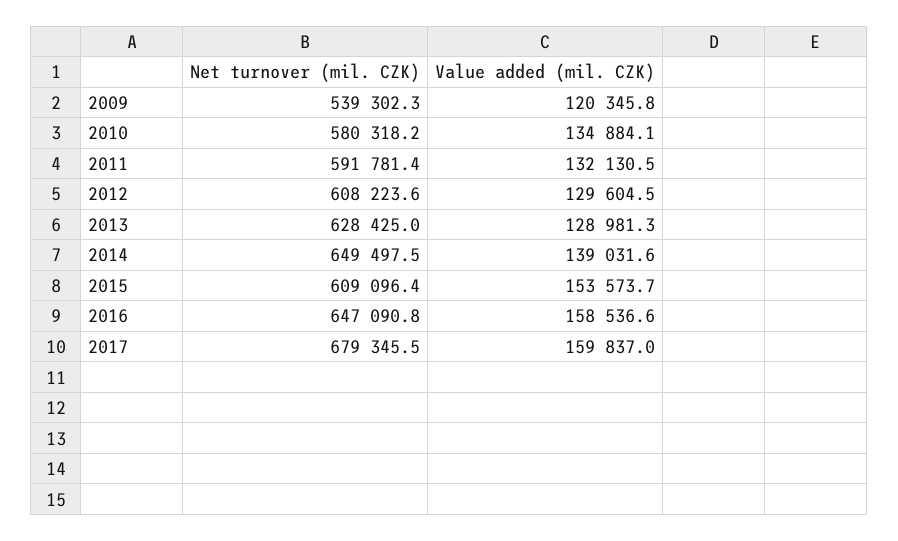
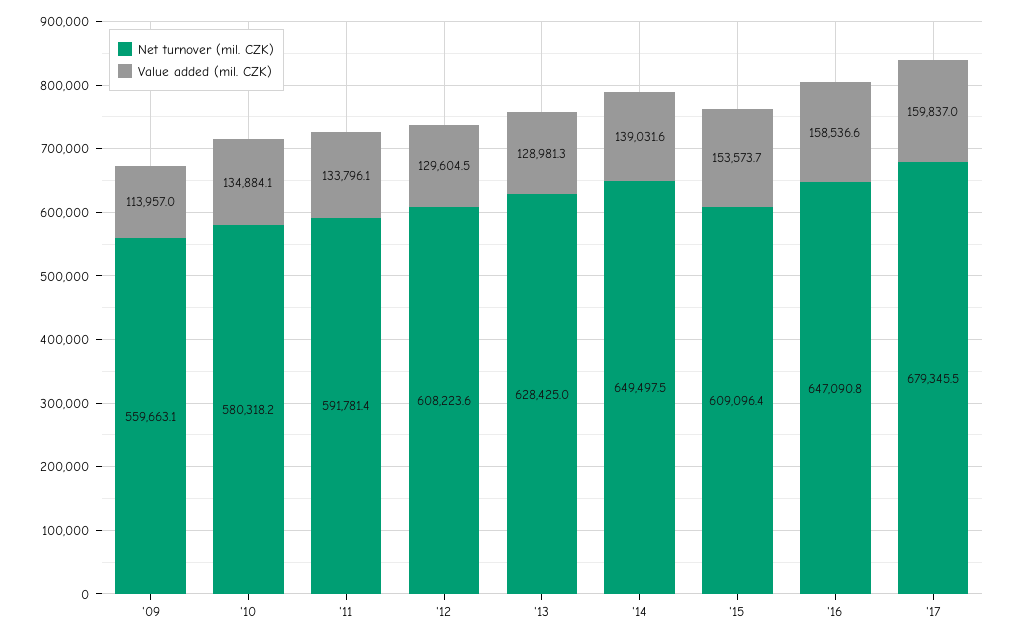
  {
    "Net turnover (mil. CZK)": {
-     "2009": 539302.3,
+     "2009": 559663.1,
      "2010": 580318.2,
      "2011": 591781.4,
      "2012": 608223.6,
      "2013": 628425,
      "2014": 649497.5,
      "2015": 609096.4,
      "2016": 647090.8,
      "2017": 679345.5
    },
    "Value added (mil. CZK)": {
-     "2009": 120345.8,
+     "2009": 113957,
      "2010": 134884.1,
-     "2011": 132130.5,
+     "2011": 133796.1,
      "2012": 129604.5,
      "2013": 128981.3,
      "2014": 139031.6,
      "2015": 153573.7,
      "2016": 158536.6,
      "2017": 159837
    }
  }

